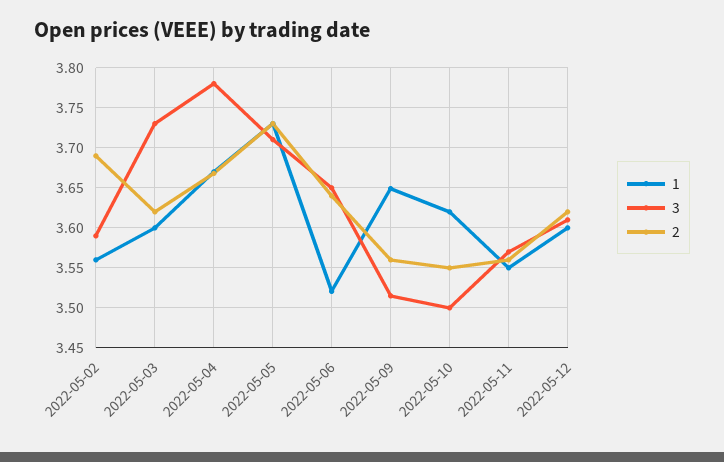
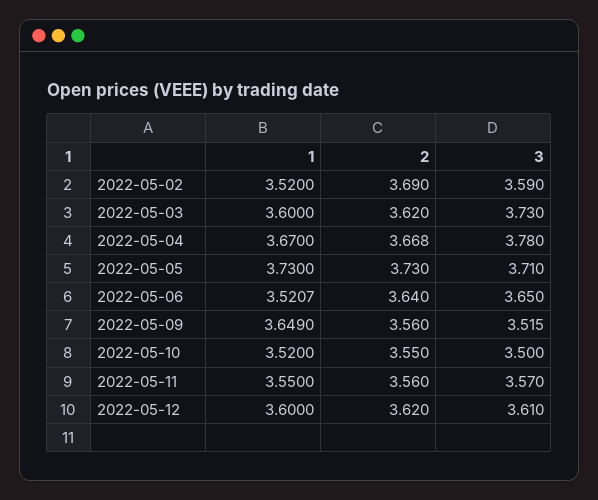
  {
    "1": {
-     "2022-05-02": 3.56,
+     "2022-05-02": 3.52,
      "2022-05-03": 3.6,
      "2022-05-04": 3.67,
      "2022-05-05": 3.73,
      "2022-05-06": 3.5207,
      "2022-05-09": 3.649,
-     "2022-05-10": 3.62,
+     "2022-05-10": 3.52,
      "2022-05-11": 3.55,
      "2022-05-12": 3.6
    },
    "3": {
      "2022-05-02": 3.59,
      "2022-05-03": 3.73,
      "2022-05-04": 3.78,
      "2022-05-05": 3.71,
      "2022-05-06": 3.65,
      "2022-05-09": 3.515,
      "2022-05-10": 3.5,
      "2022-05-11": 3.57,
      "2022-05-12": 3.61
    },
    "2": {
      "2022-05-02": 3.69,
      "2022-05-03": 3.62,
      "2022-05-04": 3.668,
      "2022-05-05": 3.73,
      "2022-05-06": 3.64,
      "2022-05-09": 3.56,
      "2022-05-10": 3.55,
      "2022-05-11": 3.56,
      "2022-05-12": 3.62
    }
  }

